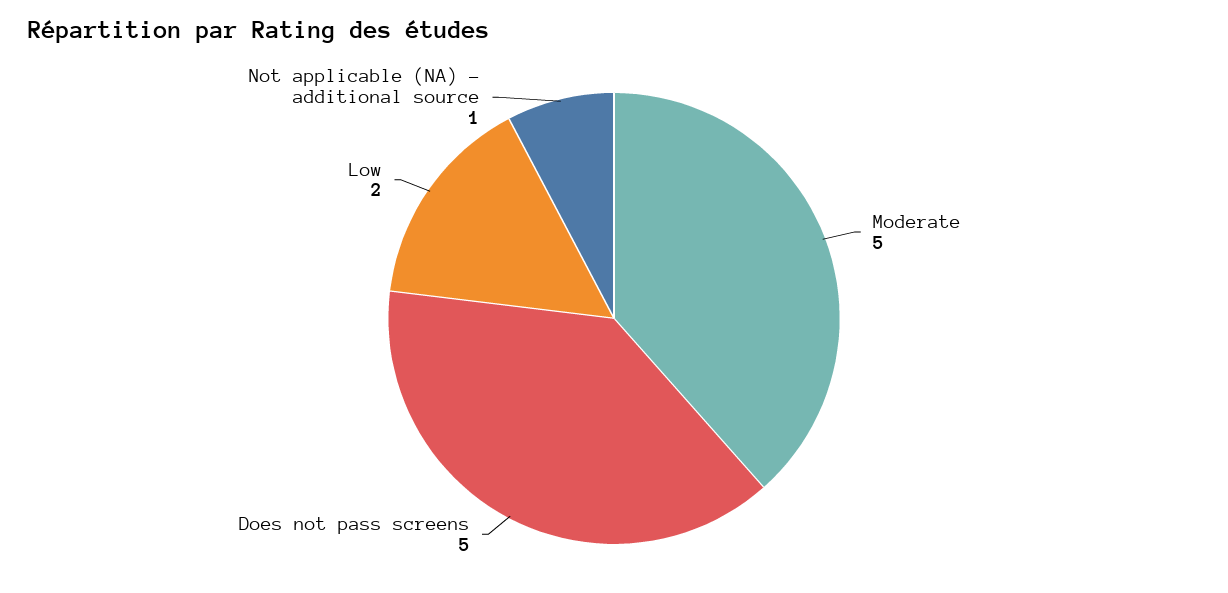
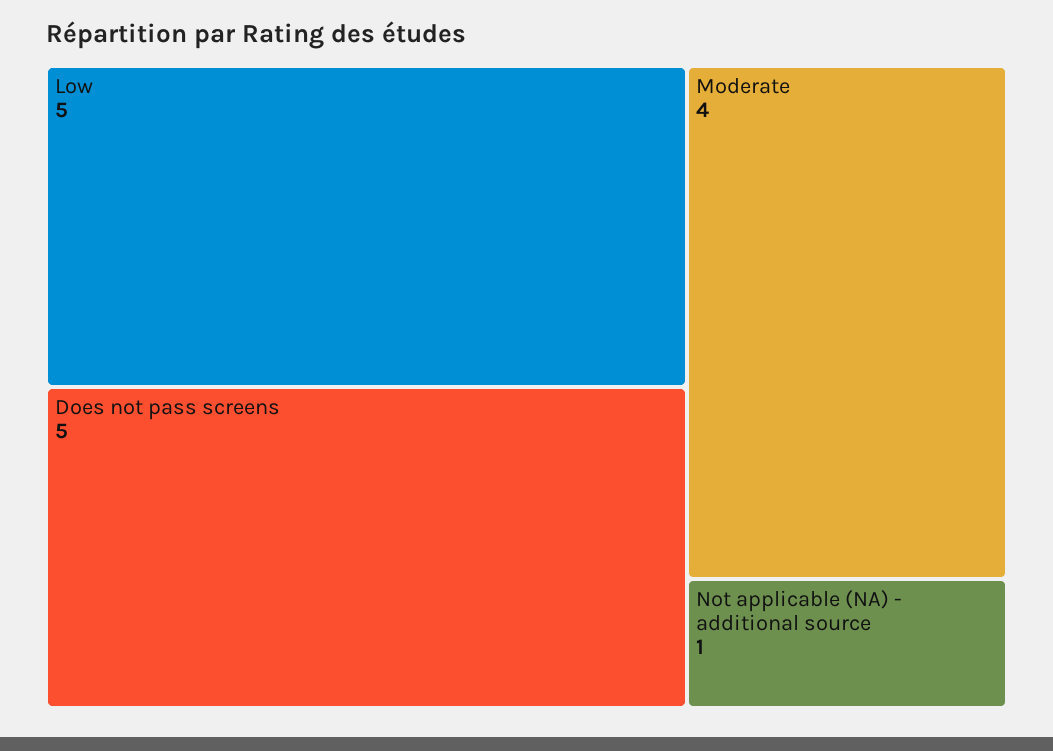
  {
-   "Moderate": 5,
+   "Moderate": 4,
    "Does not pass screens": 5,
-   "Low": 2,
+   "Low": 5,
    "Not applicable (NA) - additional source": 1
  }

